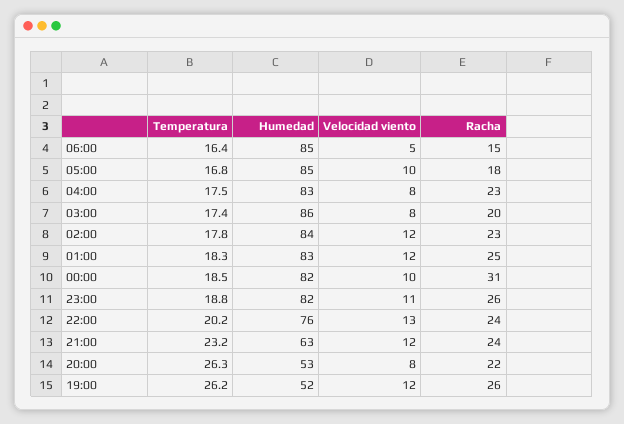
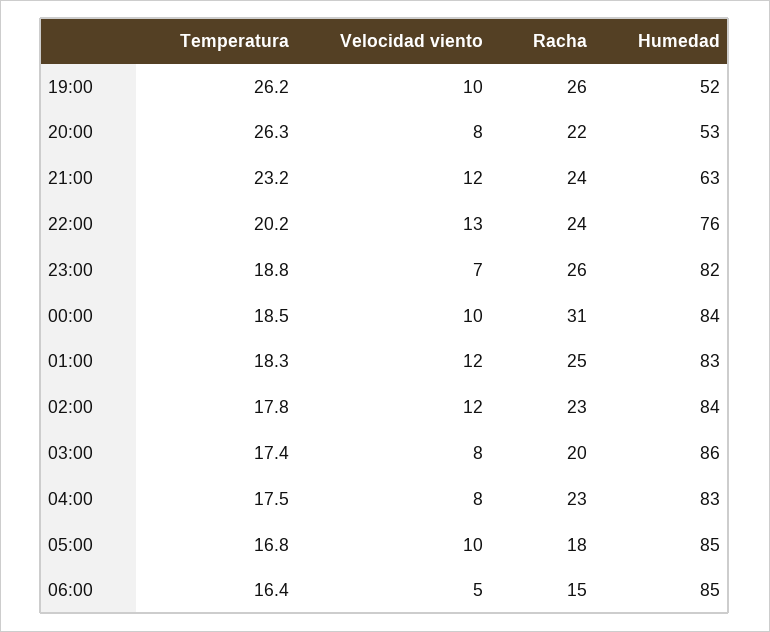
  {
    "Temperatura": {
      "06:00": 16.4,
      "05:00": 16.8,
      "04:00": 17.5,
      "03:00": 17.4,
      "02:00": 17.8,
      "01:00": 18.3,
      "00:00": 18.5,
      "23:00": 18.8,
      "22:00": 20.2,
      "21:00": 23.2,
      "20:00": 26.3,
      "19:00": 26.2
    },
    "Humedad": {
      "06:00": 85,
      "05:00": 85,
      "04:00": 83,
      "03:00": 86,
      "02:00": 84,
      "01:00": 83,
-     "00:00": 82,
+     "00:00": 84,
      "23:00": 82,
      "22:00": 76,
      "21:00": 63,
      "20:00": 53,
      "19:00": 52
    },
    "Velocidad viento": {
      "06:00": 5,
      "05:00": 10,
      "04:00": 8,
      "03:00": 8,
      "02:00": 12,
      "01:00": 12,
      "00:00": 10,
-     "23:00": 11,
+     "23:00": 7,
      "22:00": 13,
      "21:00": 12,
      "20:00": 8,
-     "19:00": 12
+     "19:00": 10
    },
    "Racha": {
      "06:00": 15,
      "05:00": 18,
      "04:00": 23,
      "03:00": 20,
      "02:00": 23,
      "01:00": 25,
      "00:00": 31,
      "23:00": 26,
      "22:00": 24,
      "21:00": 24,
      "20:00": 22,
      "19:00": 26
    }
  }

